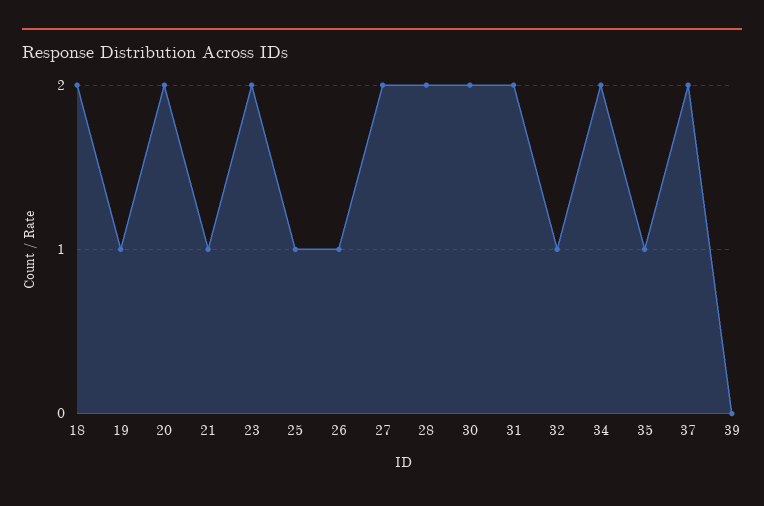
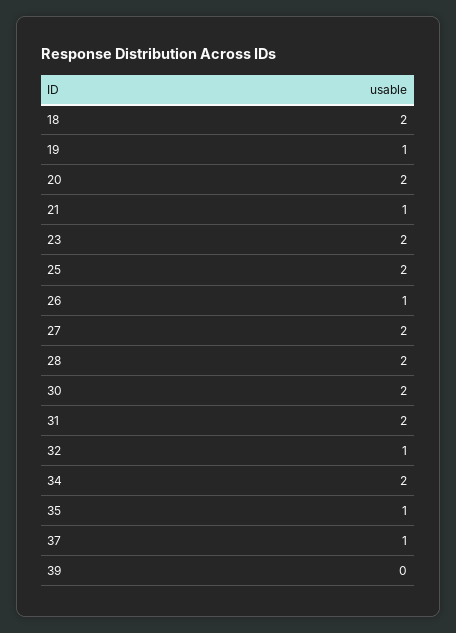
  {
    "18": 2,
    "19": 1,
    "20": 2,
    "21": 1,
    "23": 2,
-   "25": 1,
+   "25": 2,
    "26": 1,
    "27": 2,
    "28": 2,
    "30": 2,
    "31": 2,
    "32": 1,
    "34": 2,
    "35": 1,
-   "37": 2,
+   "37": 1,
    "39": 0
  }

